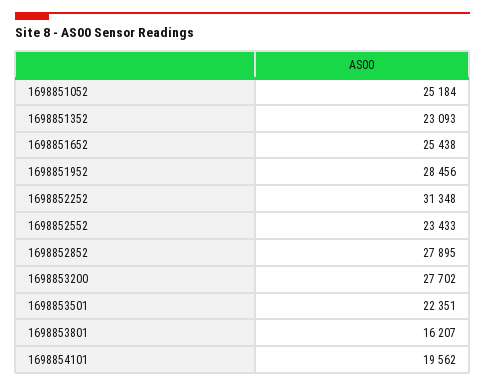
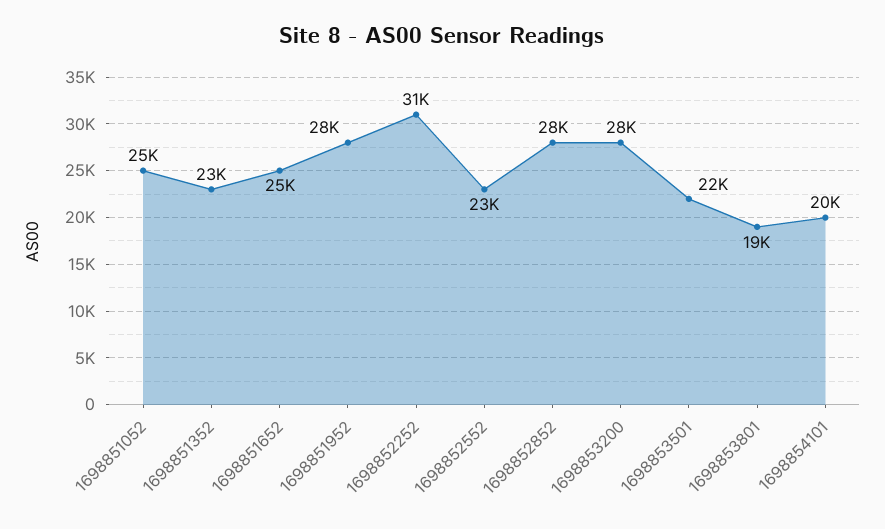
  {
    "1698851052": 25184,
    "1698851352": 23093,
    "1698851652": 25438,
    "1698851952": 28456,
    "1698852252": 31348,
    "1698852552": 23433,
    "1698852852": 27895,
    "1698853200": 27702,
    "1698853501": 22351,
-   "1698853801": 16207,
+   "1698853801": 19000,
    "1698854101": 19562
  }

